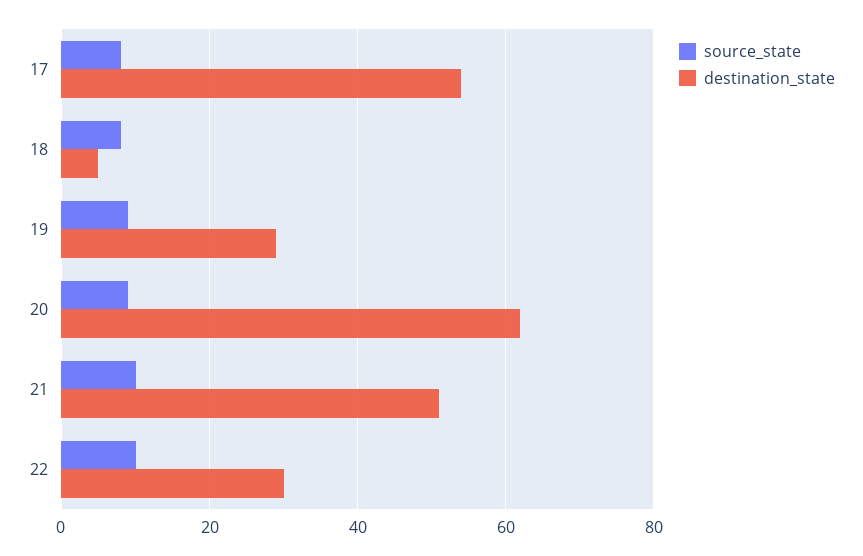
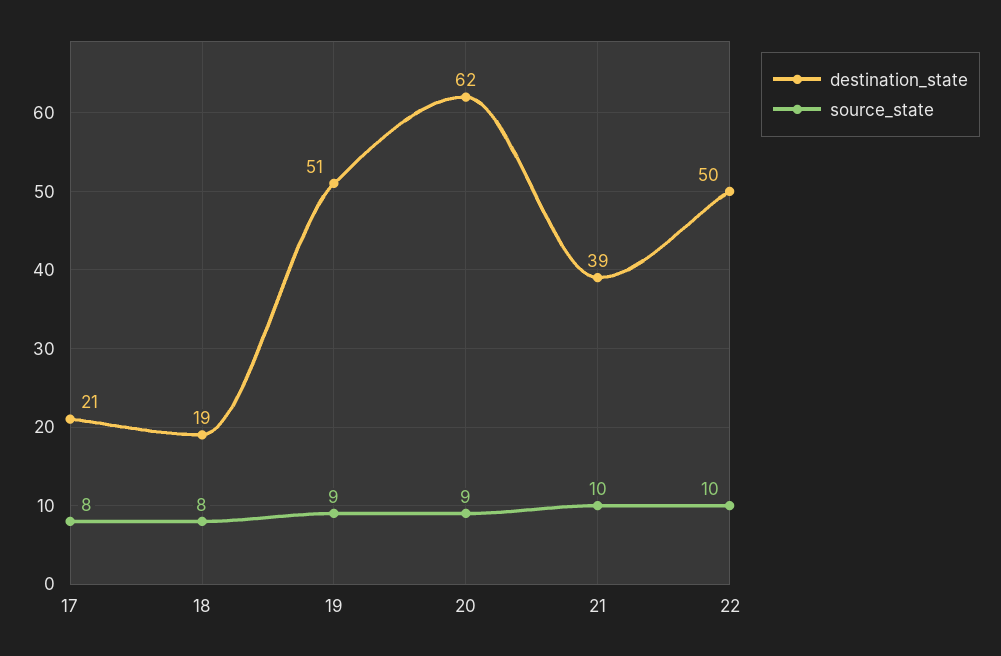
  {
    "source_state": {
      "17": 8,
      "18": 8,
      "19": 9,
      "20": 9,
      "21": 10,
      "22": 10
    },
    "destination_state": {
-     "17": 55,
+     "17": 21,
-     "18": 5,
+     "18": 19,
-     "19": 30,
+     "19": 51,
      "20": 62,
-     "21": 50,
+     "21": 39,
-     "22": 30
+     "22": 50
    }
  }

